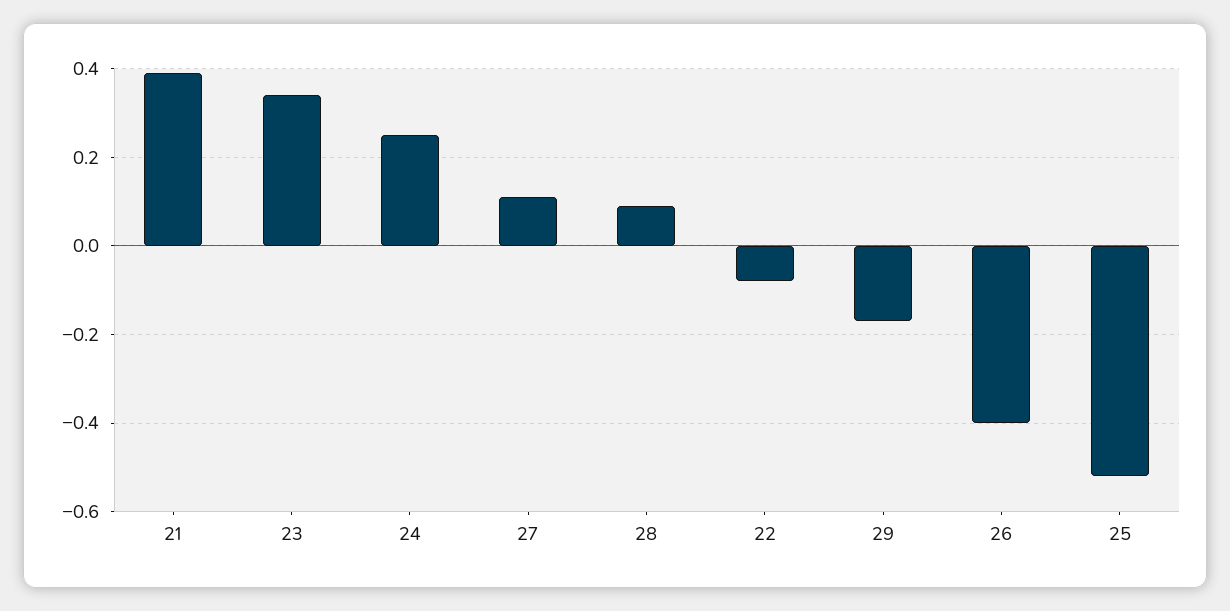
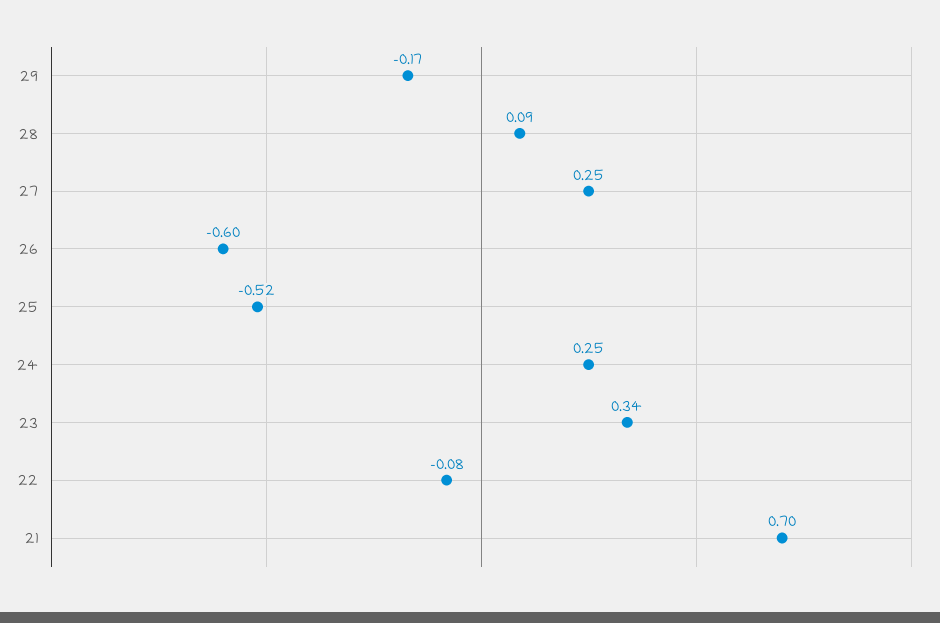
  {
-   "21": 0.4,
+   "21": 0.7,
    "23": 0.34,
    "24": 0.25,
-   "27": 0.1,
+   "27": 0.25,
    "28": 0.09,
    "22": -0.08,
    "29": -0.17,
-   "26": -0.4,
+   "26": -0.6,
    "25": -0.52
  }

